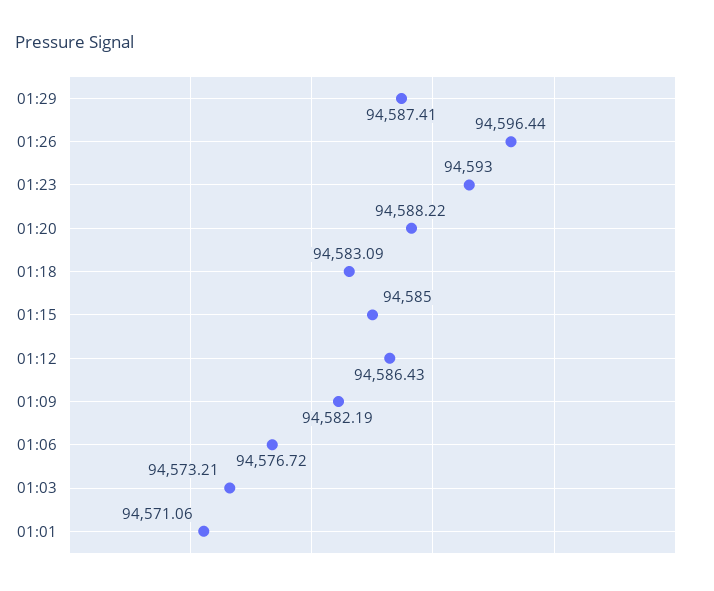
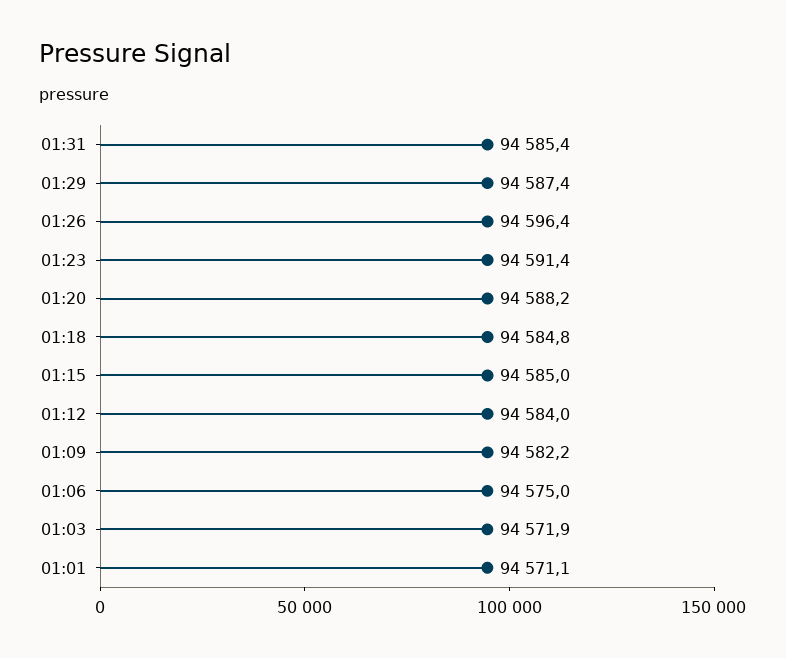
  {
    "01:29": 94587.41,
    "01:26": 94596.44,
-   "01:23": 94593,
+   "01:23": 94591.4,
    "01:20": 94588.22,
-   "01:18": 94583.09,
+   "01:18": 94584.8,
    "01:15": 94585,
-   "01:12": 94586.43,
+   "01:12": 94584,
    "01:09": 94582.19,
-   "01:06": 94576.72,
+   "01:06": 94575,
-   "01:03": 94573.21,
+   "01:03": 94571.9,
-   "01:01": 94571.06
+   "01:01": 94571.06,
+   "01:31": 94585.4
  }

